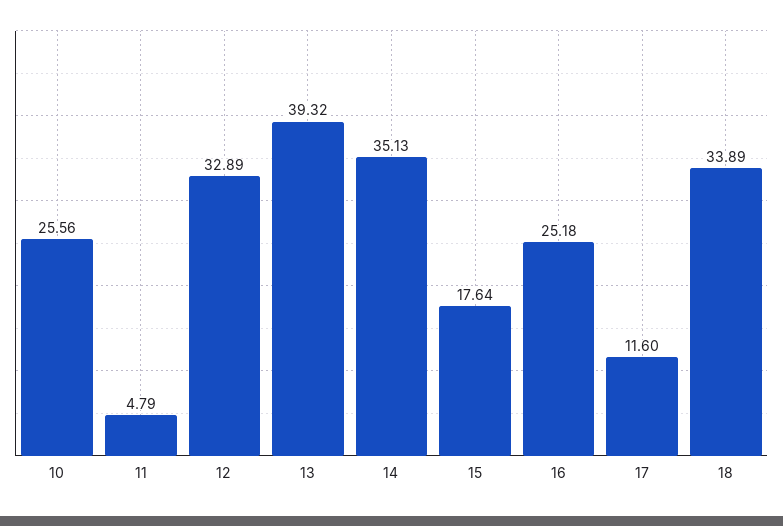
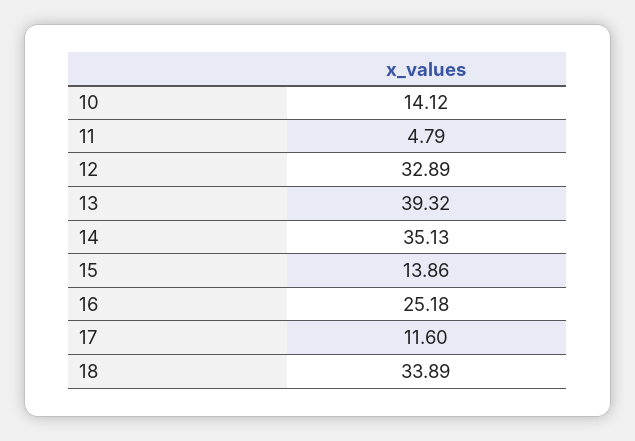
  {
-   "10": 25.56,
+   "10": 14.12,
    "11": 4.79,
    "12": 32.89,
    "13": 39.32,
    "14": 35.13,
-   "15": 17.64,
+   "15": 13.86,
    "16": 25.18,
    "17": 11.6,
    "18": 33.89
  }

